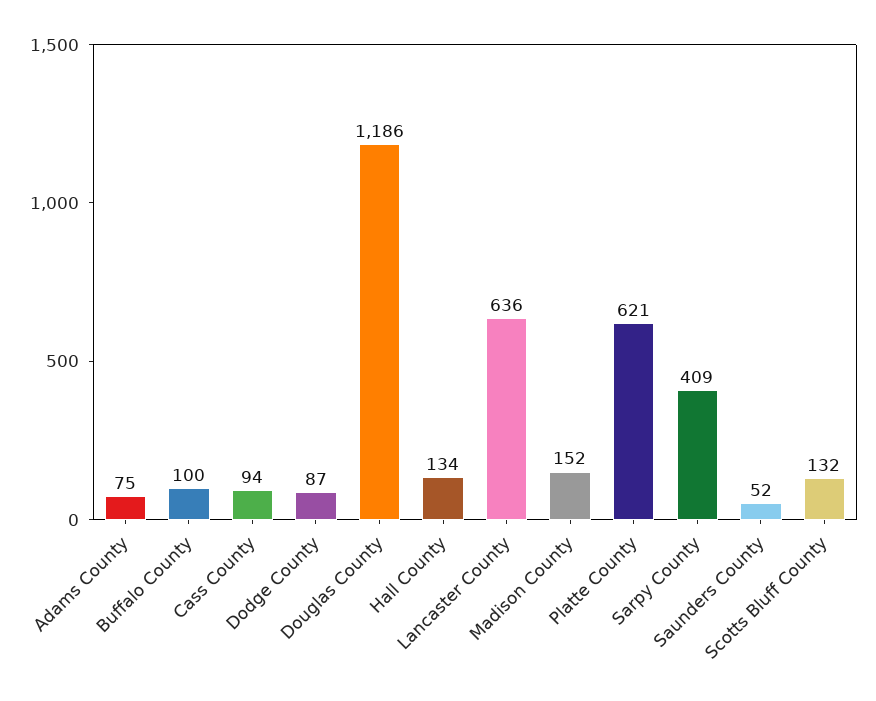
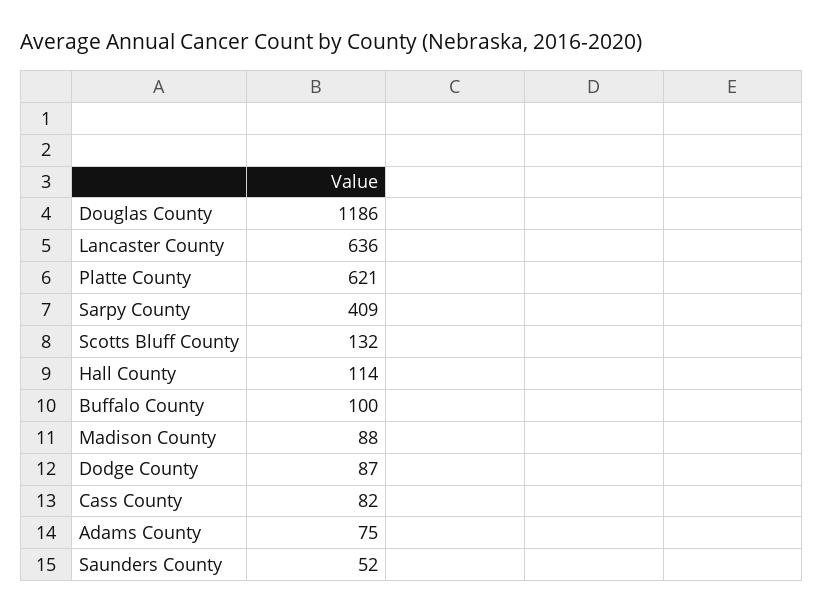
  {
    "Adams County": 75,
    "Buffalo County": 100,
-   "Cass County": 94,
+   "Cass County": 82,
    "Dodge County": 87,
    "Douglas County": 1186,
-   "Hall County": 134,
+   "Hall County": 114,
    "Lancaster County": 636,
-   "Madison County": 152,
+   "Madison County": 88,
    "Platte County": 621,
    "Sarpy County": 409,
    "Saunders County": 52,
    "Scotts Bluff County": 132
  }

